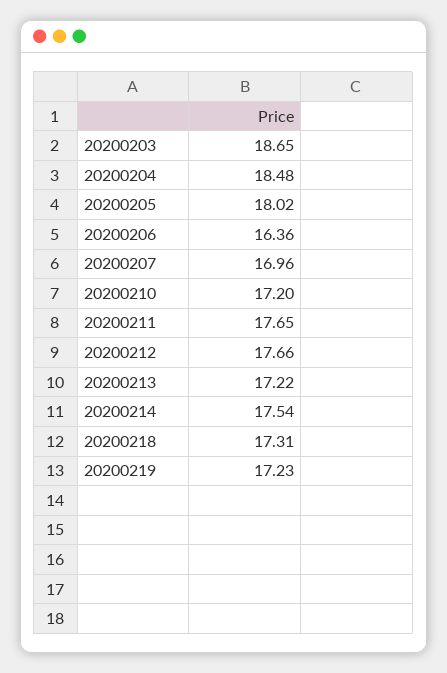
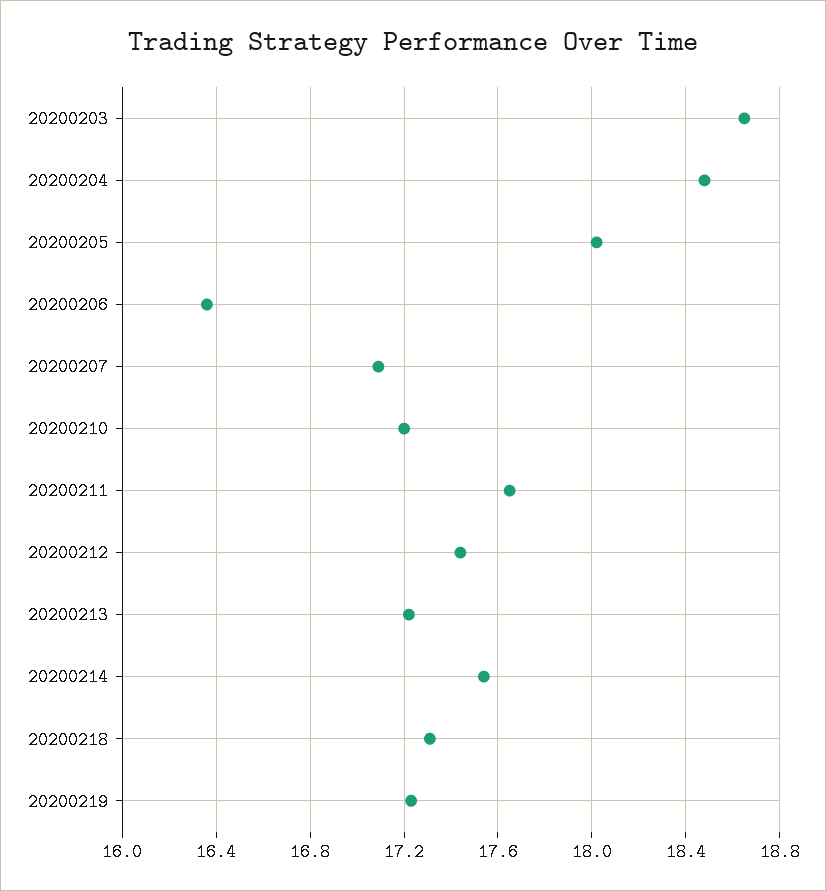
  {
    "20200203": 18.65,
    "20200204": 18.48,
    "20200205": 18.02,
    "20200206": 16.36,
-   "20200207": 16.96,
+   "20200207": 17.1,
    "20200210": 17.2,
    "20200211": 17.65,
-   "20200212": 17.66,
+   "20200212": 17.45,
    "20200213": 17.22,
    "20200214": 17.54,
    "20200218": 17.31,
    "20200219": 17.23
  }

